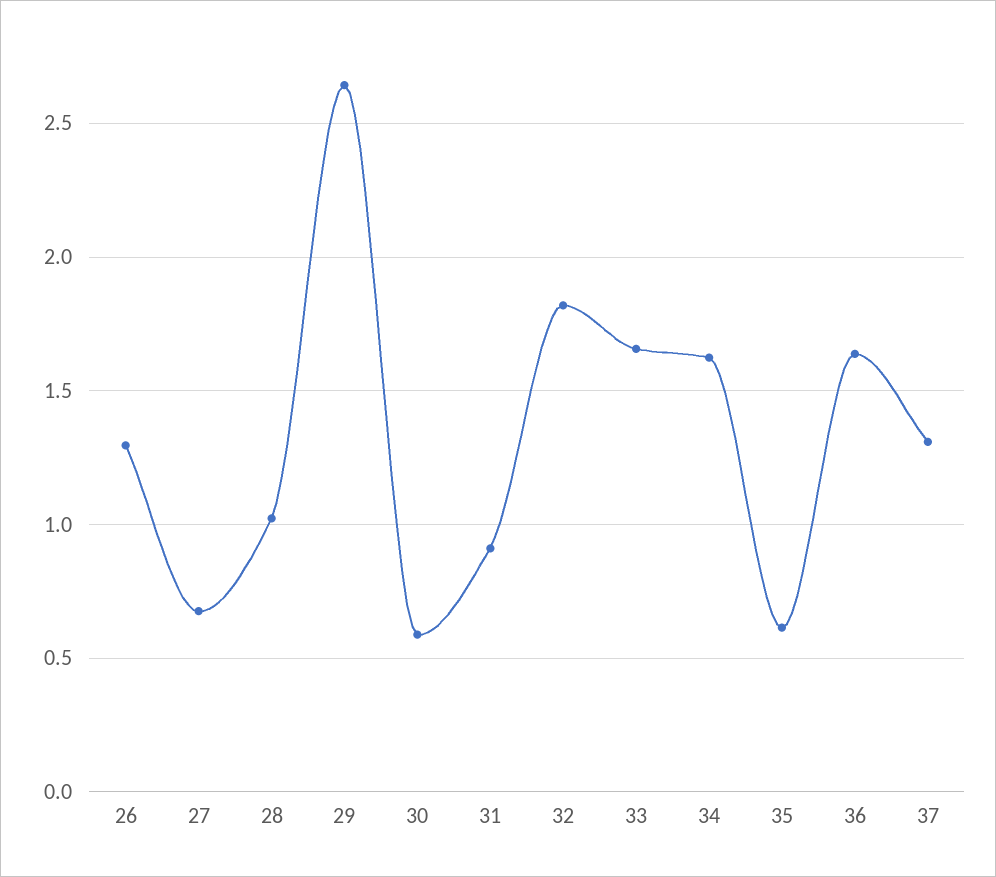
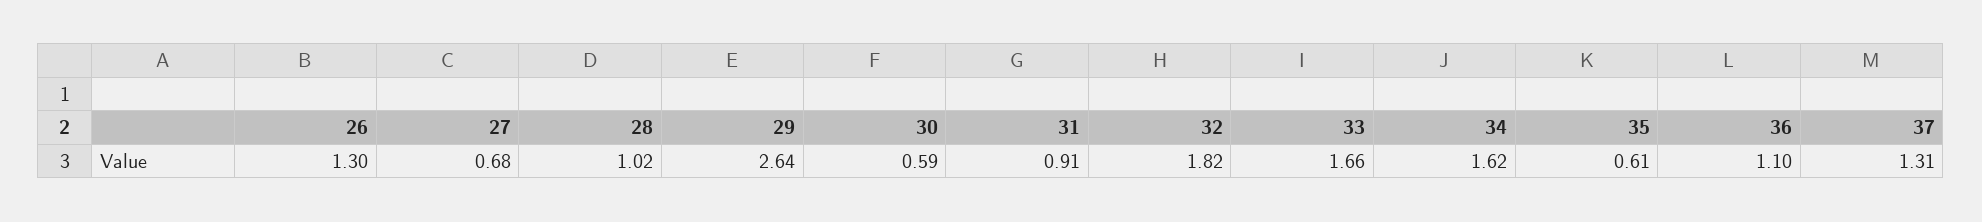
  {
    "26": 1.3,
    "27": 0.68,
    "28": 1.02,
    "29": 2.64,
    "30": 0.59,
    "31": 0.91,
    "32": 1.82,
    "33": 1.66,
    "34": 1.62,
    "35": 0.61,
-   "36": 1.65,
+   "36": 1.1,
    "37": 1.31
  }

